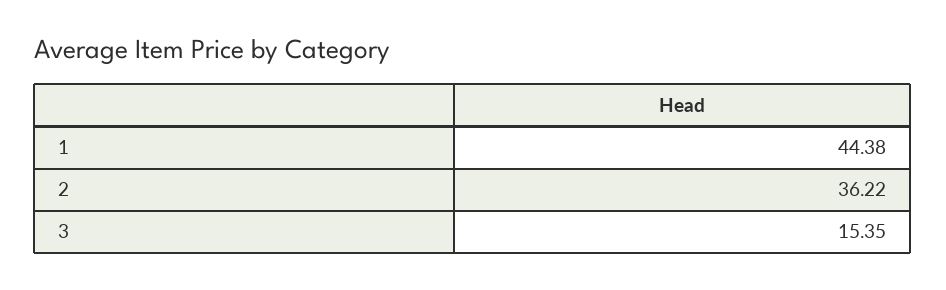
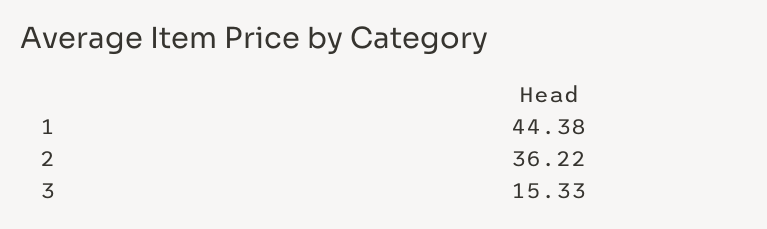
  {
    "1": 44.38,
    "2": 36.22,
-   "3": 15.35
+   "3": 15.33
  }

